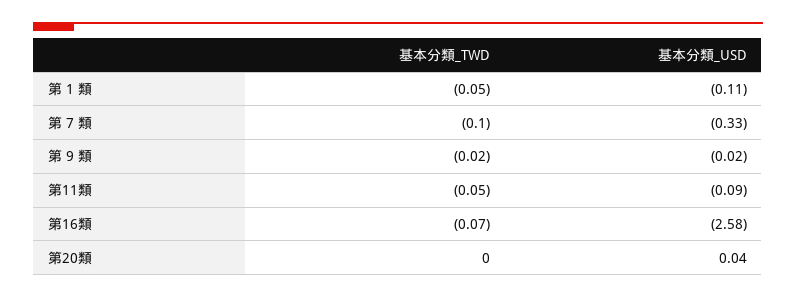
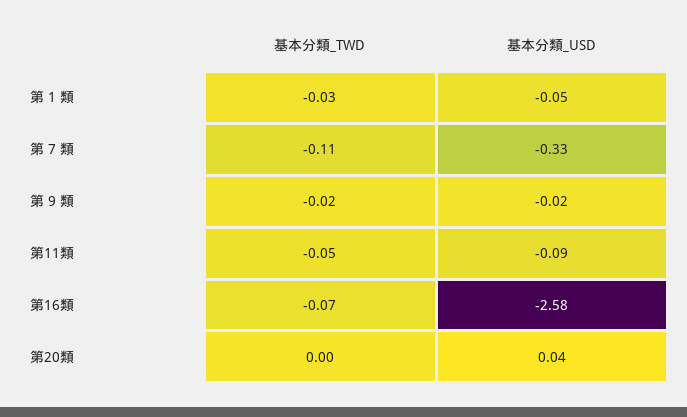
  {
    "基本分類_TWD": {
-     "第 1 類": -0.05,
+     "第 1 類": -0.03,
-     "第 7 類": -0.1,
+     "第 7 類": -0.11,
      "第 9 類": -0.02,
      "第11類": -0.05,
      "第16類": -0.07,
      "第20類": 0
    },
    "基本分類_USD": {
-     "第 1 類": -0.11,
+     "第 1 類": -0.05,
      "第 7 類": -0.33,
      "第 9 類": -0.02,
      "第11類": -0.09,
      "第16類": -2.58,
      "第20類": 0.04
    }
  }

